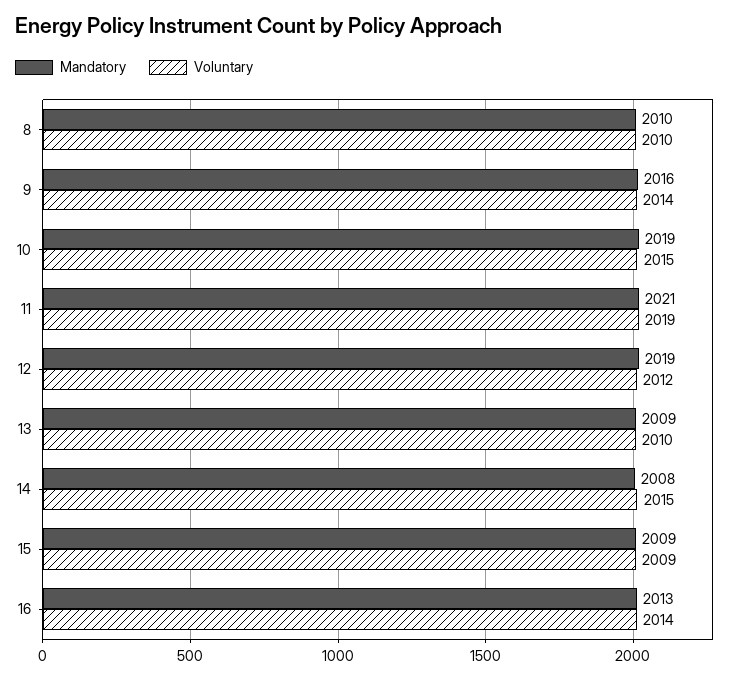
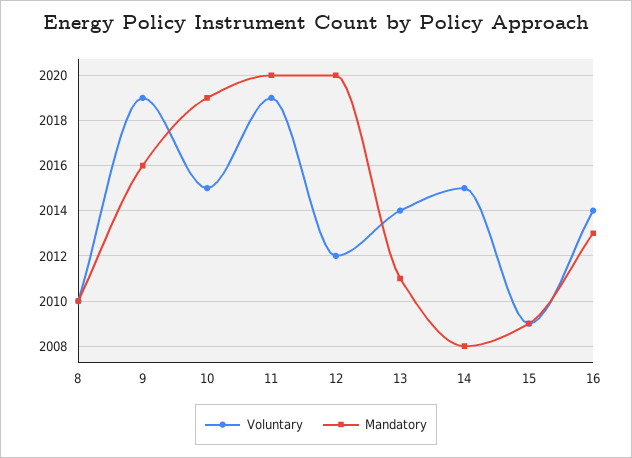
  {
    "Mandatory": {
      "8": 2010,
      "9": 2016,
      "10": 2019,
-     "11": 2021,
+     "11": 2020,
-     "12": 2019,
+     "12": 2020,
-     "13": 2009,
+     "13": 2011,
      "14": 2008,
      "15": 2009,
      "16": 2013
    },
    "Voluntary": {
      "8": 2010,
-     "9": 2014,
+     "9": 2019,
      "10": 2015,
      "11": 2019,
      "12": 2012,
-     "13": 2010,
+     "13": 2014,
      "14": 2015,
      "15": 2009,
      "16": 2014
    }
  }

